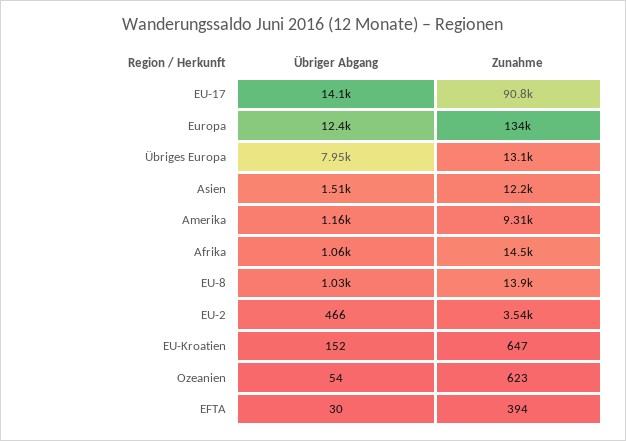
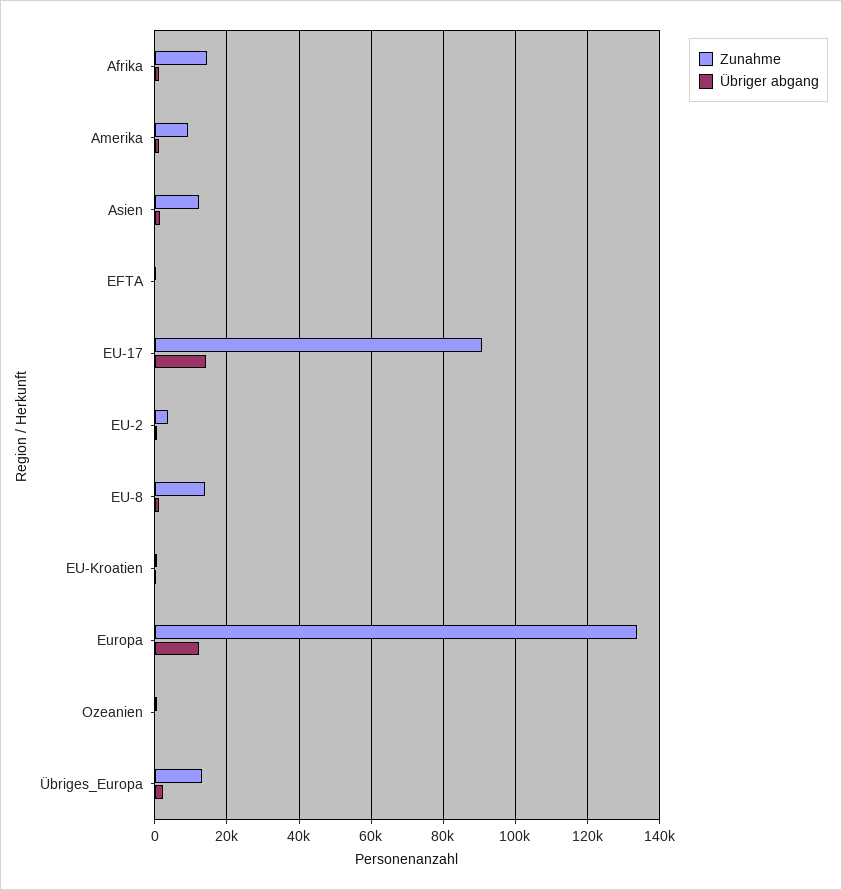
  {
    "Übriger Abgang": {
      "EU-17": 14100,
      "Europa": 12400,
-     "Übriges Europa": 7950,
+     "Übriges Europa": 2000,
      "Asien": 1510,
      "Amerika": 1160,
      "Afrika": 1060,
      "EU-8": 1030,
      "EU-2": 466,
      "EU-Kroatien": 152,
      "Ozeanien": 54,
      "EFTA": 30
    },
    "Zunahme": {
      "EU-17": 90800,
      "Europa": 134000,
      "Übriges Europa": 13100,
      "Asien": 12200,
      "Amerika": 9310,
      "Afrika": 14500,
      "EU-8": 13900,
      "EU-2": 3540,
      "EU-Kroatien": 647,
      "Ozeanien": 623,
      "EFTA": 394
    }
  }

